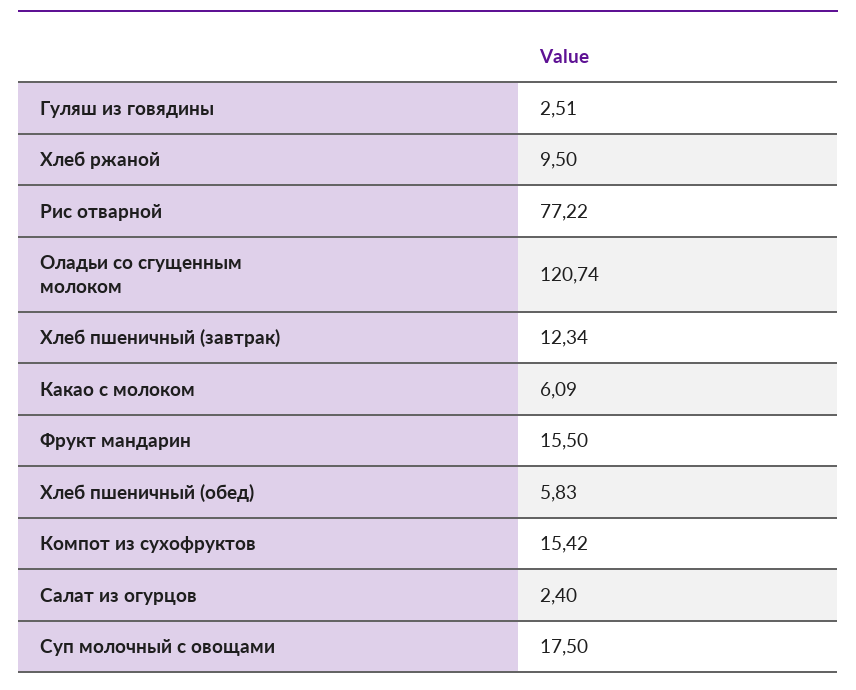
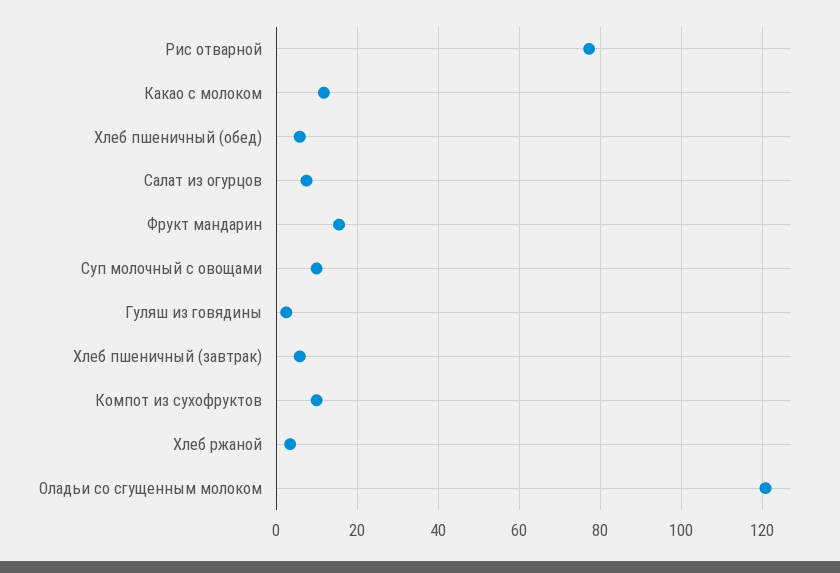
  {
    "Гуляш из говядины": 2.51,
-   "Хлеб ржаной": 9.5,
+   "Хлеб ржаной": 4,
    "Рис отварной": 77.22,
    "Оладьи со сгущенным молоком": 120.74,
-   "Хлеб пшеничный (завтрак)": 12.34,
+   "Хлеб пшеничный (завтрак)": 6,
-   "Какао с молоком": 6.09,
+   "Какао с молоком": 12,
    "Фрукт мандарин": 15.5,
    "Хлеб пшеничный (обед)": 5.83,
-   "Компот из сухофруктов": 15.42,
+   "Компот из сухофруктов": 10,
-   "Салат из огурцов": 2.4,
+   "Салат из огурцов": 8,
-   "Суп молочный с овощами": 17.5
+   "Суп молочный с овощами": 10
  }

